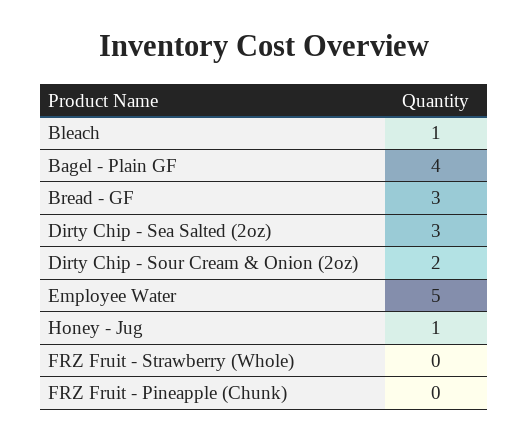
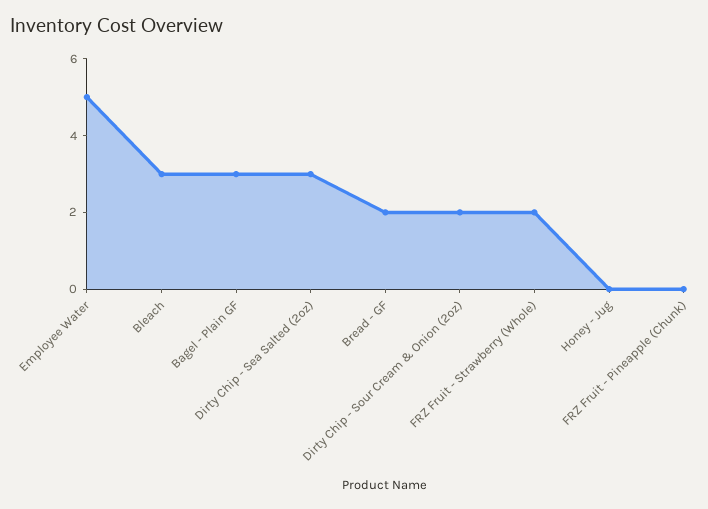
  {
-   "Bleach": 1,
+   "Bleach": 3,
-   "Bagel - Plain GF": 4,
+   "Bagel - Plain GF": 3,
-   "Bread - GF": 3,
+   "Bread - GF": 2,
    "Dirty Chip - Sea Salted (2oz)": 3,
    "Dirty Chip - Sour Cream & Onion (2oz)": 2,
    "Employee Water": 5,
-   "Honey - Jug": 1,
+   "Honey - Jug": 0,
-   "FRZ Fruit - Strawberry (Whole)": 0,
+   "FRZ Fruit - Strawberry (Whole)": 2,
    "FRZ Fruit - Pineapple (Chunk)": 0
  }

